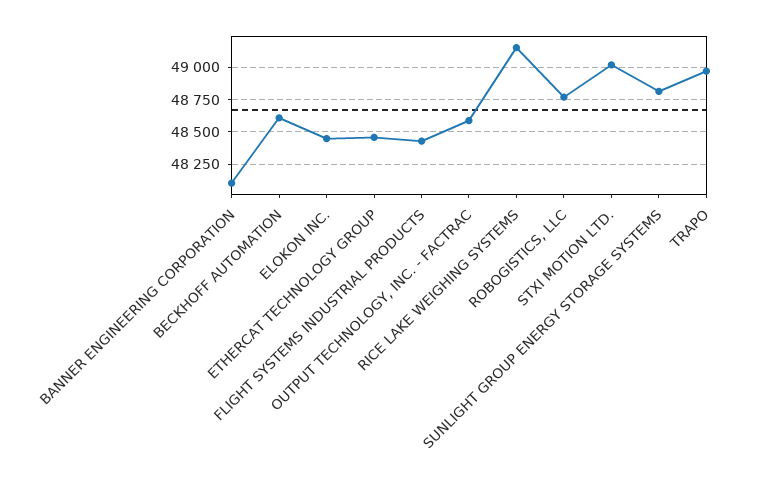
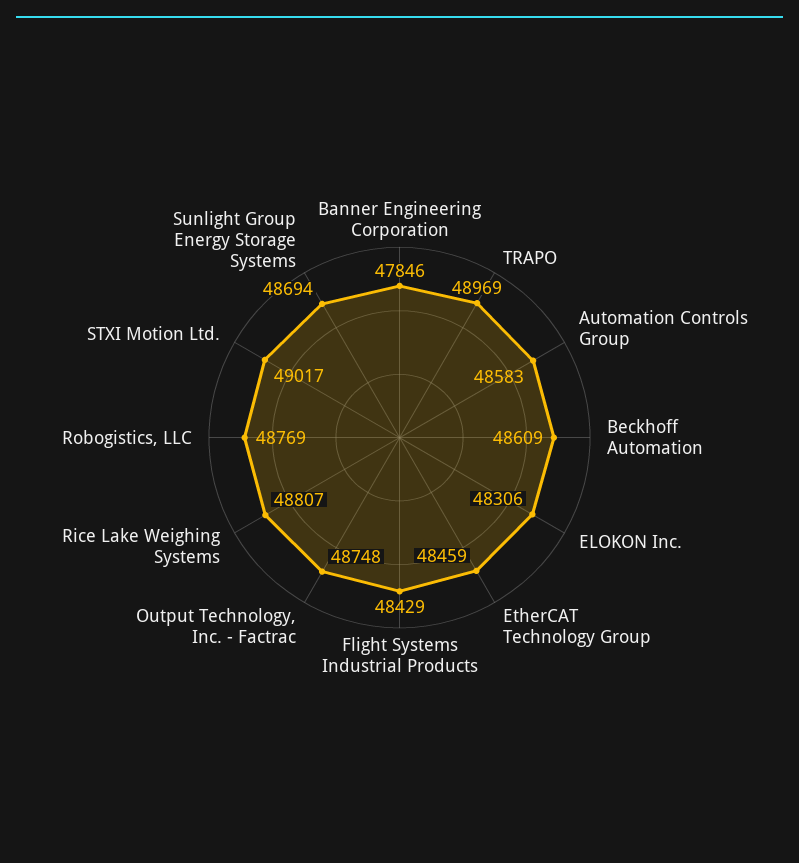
  {
-   "BANNER ENGINEERING CORPORATION": 48100,
+   "BANNER ENGINEERING CORPORATION": 47846,
    "BECKHOFF AUTOMATION": 48609,
-   "ELOKON INC.": 48450,
+   "ELOKON INC.": 48306,
    "ETHERCAT TECHNOLOGY GROUP": 48459,
    "FLIGHT SYSTEMS INDUSTRIAL PRODUCTS": 48429,
-   "OUTPUT TECHNOLOGY, INC. - FACTRAC": 48600,
+   "OUTPUT TECHNOLOGY, INC. - FACTRAC": 48748,
-   "RICE LAKE WEIGHING SYSTEMS": 49150,
+   "RICE LAKE WEIGHING SYSTEMS": 48807,
    "ROBOGISTICS, LLC": 48769,
    "STXI MOTION LTD.": 49017,
-   "SUNLIGHT GROUP ENERGY STORAGE SYSTEMS": 48800,
+   "SUNLIGHT GROUP ENERGY STORAGE SYSTEMS": 48694,
-   "TRAPO": 48969
+   "TRAPO": 48969,
+   "Automation Controls Group": 48583
  }

